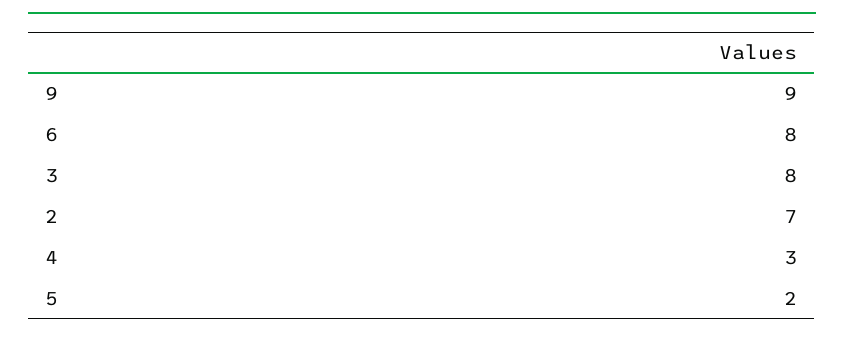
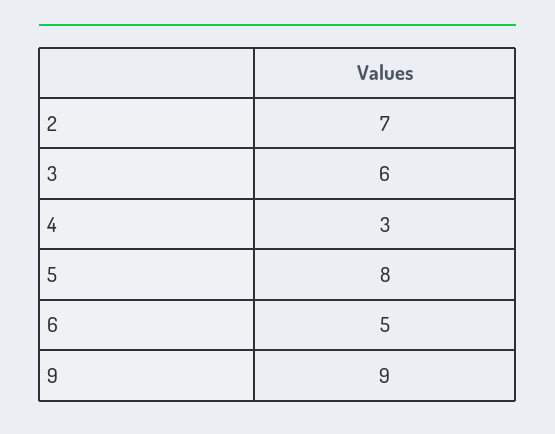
  {
    "9": 9,
-   "6": 8,
+   "6": 5,
-   "3": 8,
+   "3": 6,
    "2": 7,
    "4": 3,
-   "5": 2
+   "5": 8
  }

